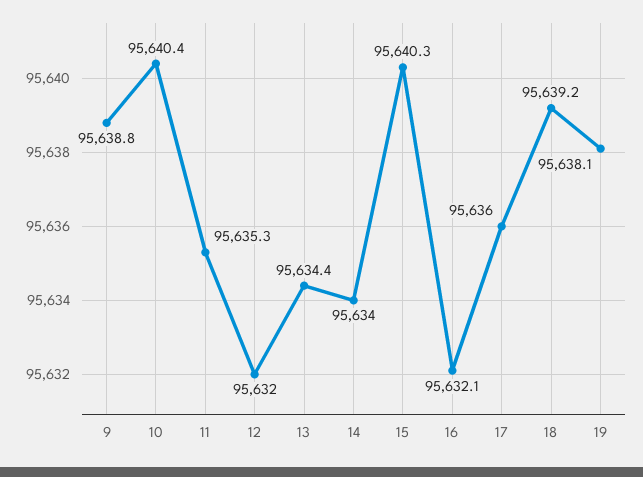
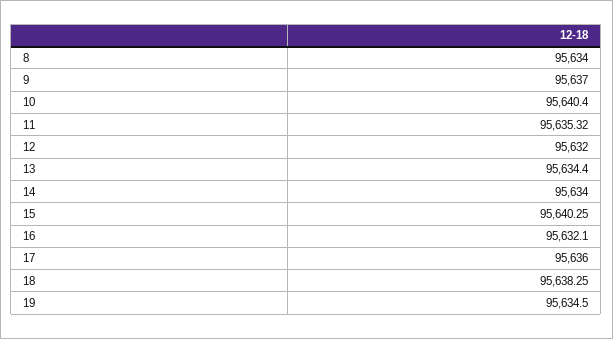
  {
-   "9": 95638.8,
+   "9": 95637,
    "10": 95640.4,
    "11": 95635.32,
    "12": 95632,
    "13": 95634.4,
    "14": 95634,
    "15": 95640.25,
    "16": 95632.1,
    "17": 95636,
-   "18": 95639.2,
+   "18": 95638.25,
-   "19": 95638.1
+   "19": 95634.5,
+   "8": 95634
  }

